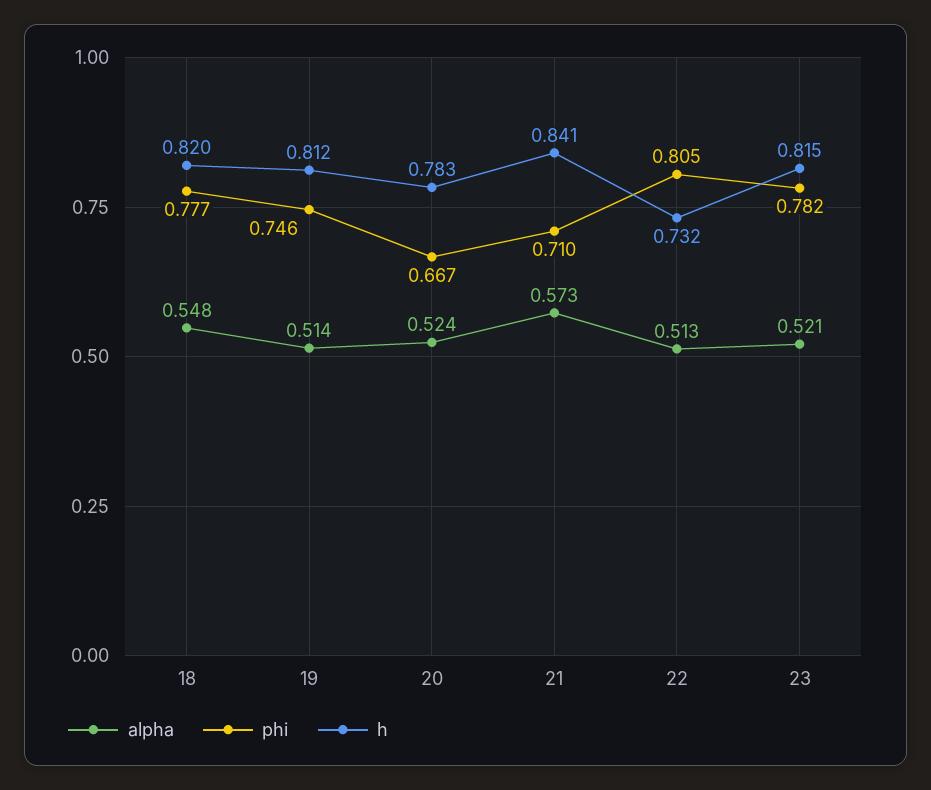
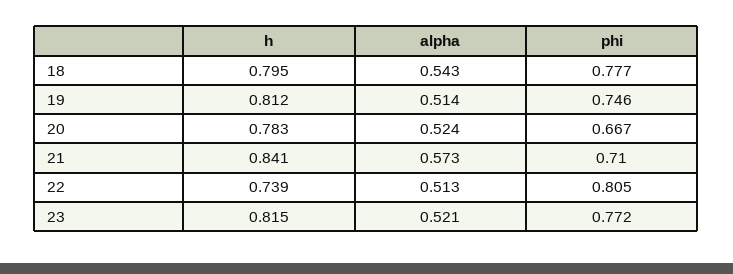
  {
    "alpha": {
-     "18": 0.548,
+     "18": 0.543,
      "19": 0.514,
      "20": 0.524,
      "21": 0.573,
      "22": 0.513,
      "23": 0.521
    },
    "phi": {
      "18": 0.777,
      "19": 0.746,
      "20": 0.667,
      "21": 0.71,
      "22": 0.805,
-     "23": 0.782
+     "23": 0.772
    },
    "h": {
-     "18": 0.82,
+     "18": 0.795,
      "19": 0.812,
      "20": 0.783,
      "21": 0.841,
-     "22": 0.732,
+     "22": 0.739,
      "23": 0.815
    }
  }

